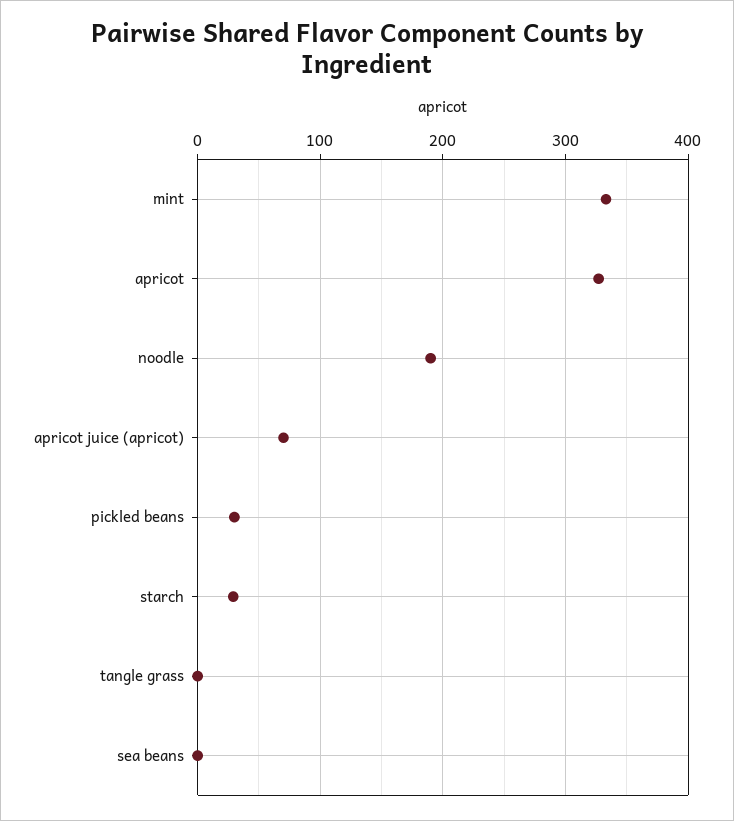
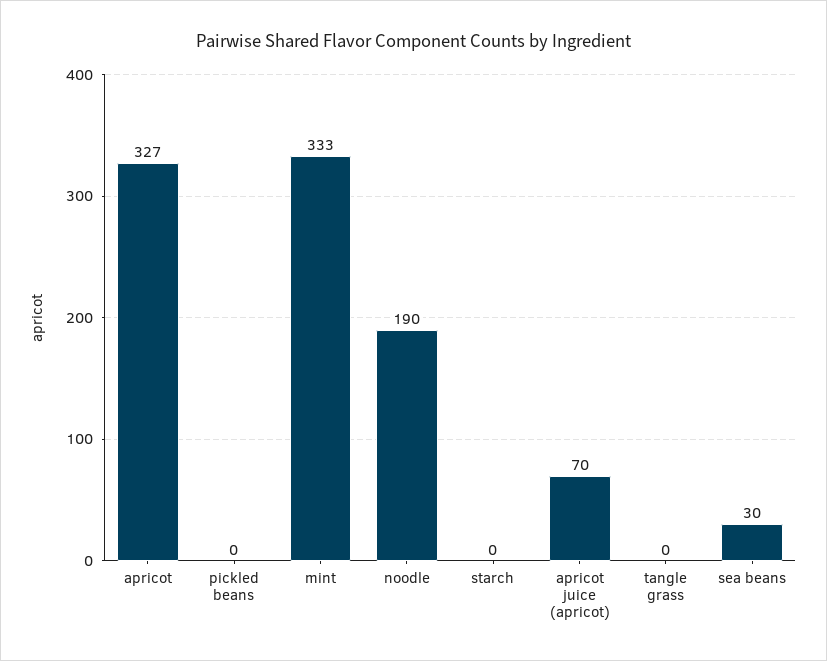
  {
    "mint": 333,
    "apricot": 327,
    "noodle": 190,
    "apricot juice (apricot)": 70,
-   "pickled beans": 30,
+   "pickled beans": 0,
-   "starch": 30,
+   "starch": 0,
    "tangle grass": 0,
-   "sea beans": 0
+   "sea beans": 30
  }

